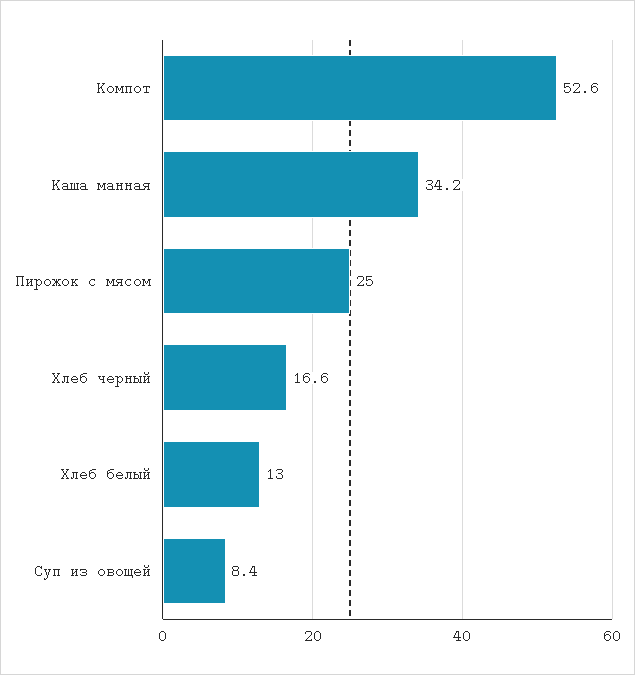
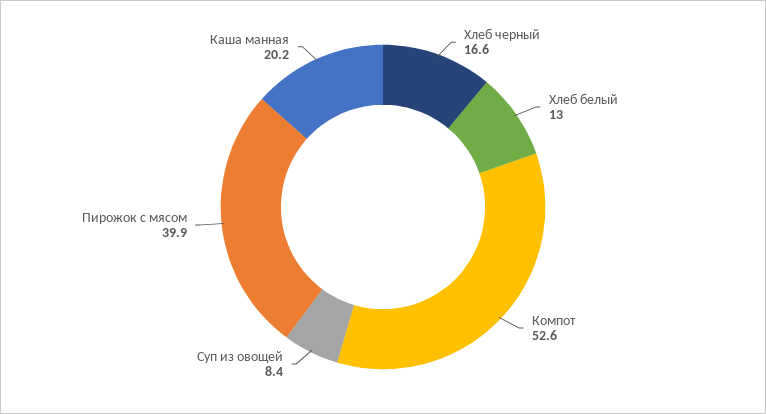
  {
    "Компот": 52.6,
-   "Каша манная": 34.2,
+   "Каша манная": 20.2,
-   "Пирожок с мясом": 25,
+   "Пирожок с мясом": 39.9,
    "Хлеб черный": 16.6,
    "Хлеб белый": 13,
    "Суп из овощей": 8.4
  }

